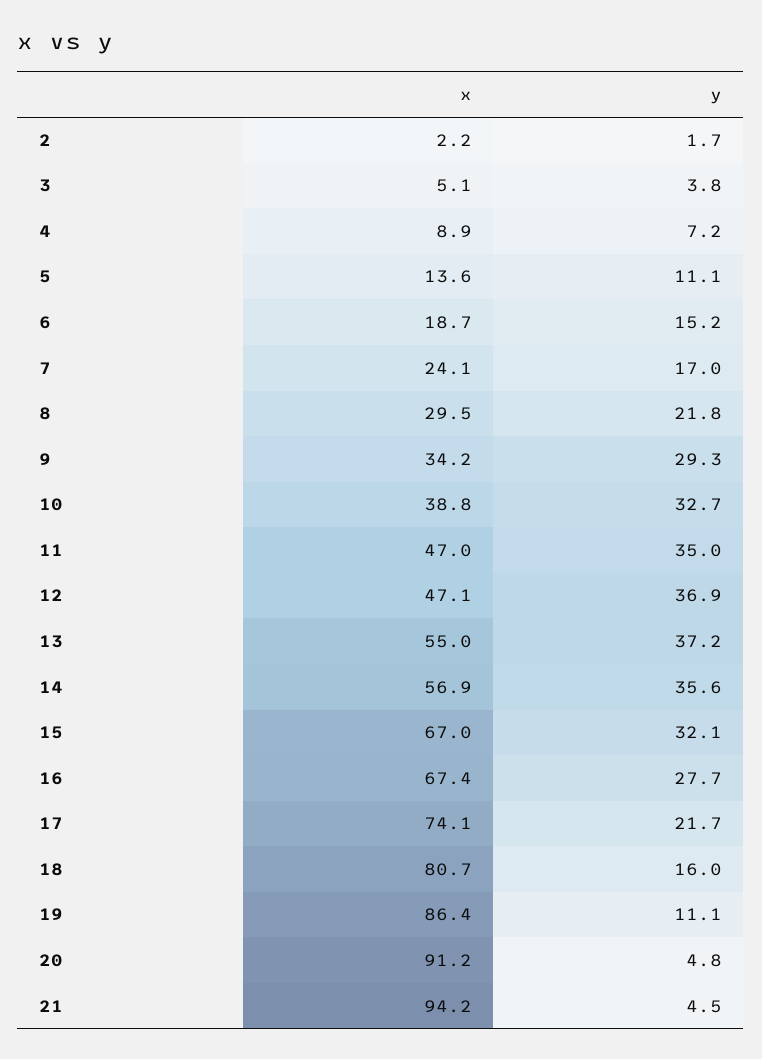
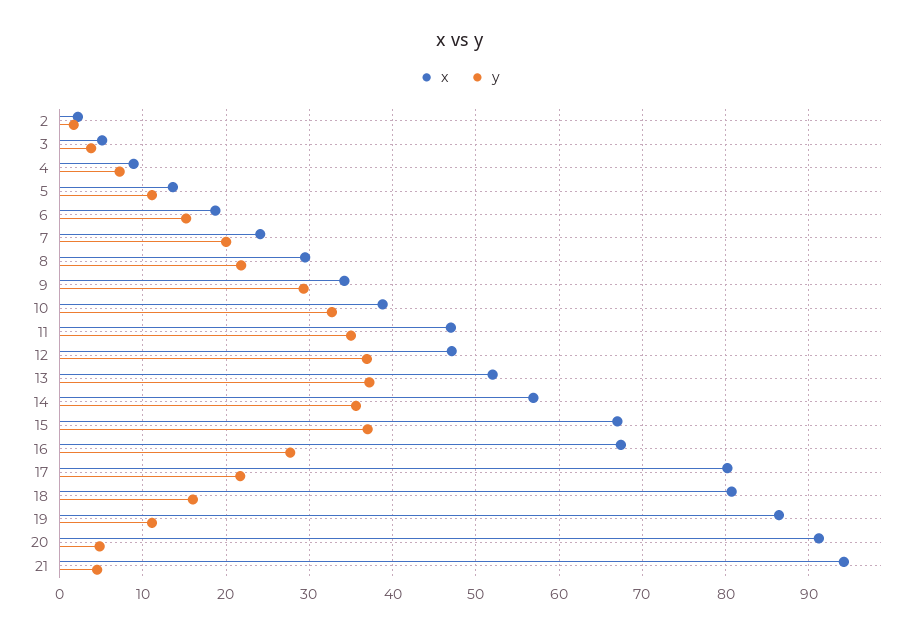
  {
    "x": {
      "2": 2.2,
      "3": 5.1,
      "4": 8.9,
      "5": 13.6,
      "6": 18.7,
      "7": 24.1,
      "8": 29.5,
      "9": 34.2,
      "10": 38.8,
      "11": 47,
      "12": 47.1,
-     "13": 55,
+     "13": 52,
      "14": 56.9,
      "15": 67,
      "16": 67.4,
-     "17": 74.1,
+     "17": 80,
      "18": 80.7,
      "19": 86.4,
      "20": 91.2,
      "21": 94.2
    },
    "y": {
      "2": 1.7,
      "3": 3.8,
      "4": 7.2,
      "5": 11.1,
      "6": 15.2,
-     "7": 17,
+     "7": 20,
      "8": 21.8,
      "9": 29.3,
      "10": 32.7,
      "11": 35,
      "12": 36.9,
      "13": 37.2,
      "14": 35.6,
-     "15": 32.1,
+     "15": 37,
      "16": 27.7,
      "17": 21.7,
      "18": 16,
      "19": 11.1,
      "20": 4.8,
      "21": 4.5
    }
  }

